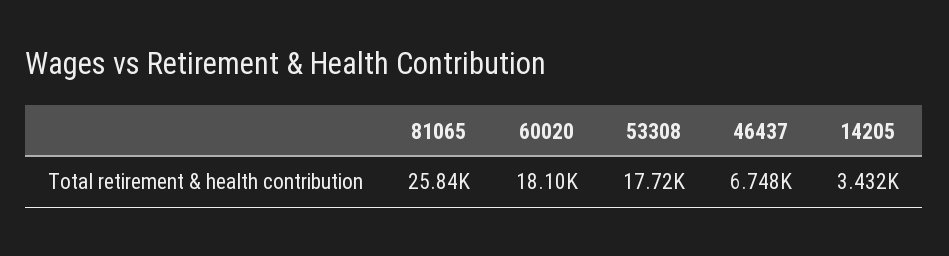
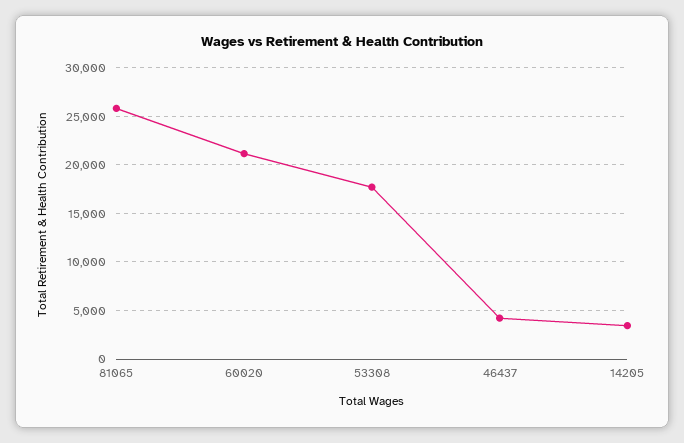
  {
    "81065": 25840,
-   "60020": 18100,
+   "60020": 21000,
    "53308": 17720,
-   "46437": 6748,
+   "46437": 4000,
    "14205": 3432
  }

